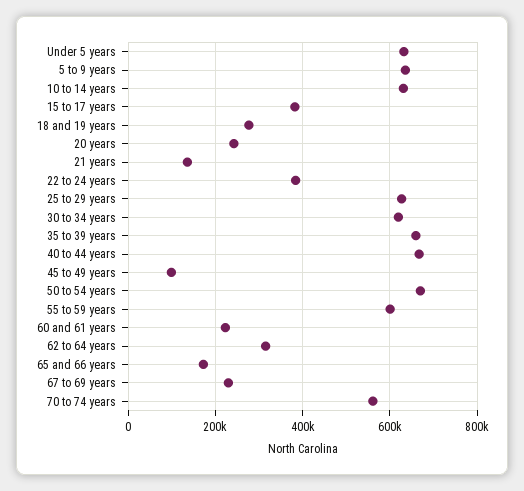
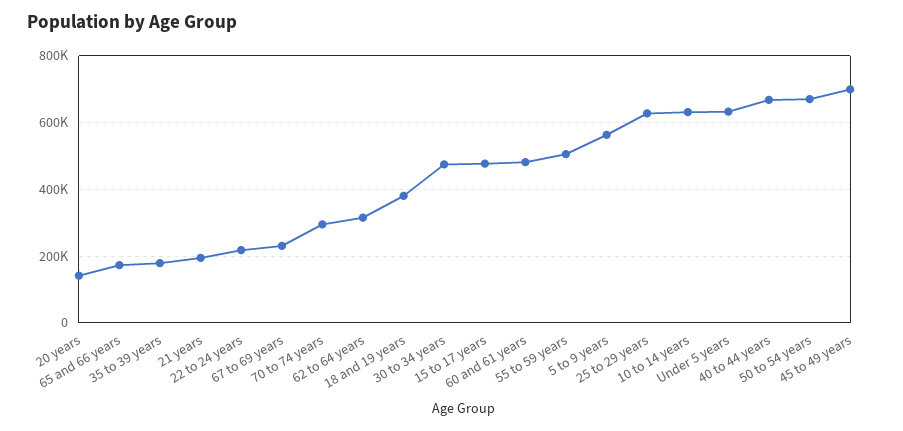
  {
    "Under 5 years": 640000,
-   "5 to 9 years": 640000,
+   "5 to 9 years": 560000,
    "10 to 14 years": 640000,
-   "15 to 17 years": 380000,
+   "15 to 17 years": 480000,
-   "18 and 19 years": 280000,
+   "18 and 19 years": 380000,
-   "20 years": 240000,
+   "20 years": 140000,
-   "21 years": 140000,
+   "21 years": 200000,
-   "22 to 24 years": 380000,
+   "22 to 24 years": 220000,
    "25 to 29 years": 620000,
-   "30 to 34 years": 620000,
+   "30 to 34 years": 480000,
-   "35 to 39 years": 660000,
+   "35 to 39 years": 180000,
    "40 to 44 years": 660000,
-   "45 to 49 years": 100000,
+   "45 to 49 years": 700000,
    "50 to 54 years": 660000,
-   "55 to 59 years": 600000,
+   "55 to 59 years": 500000,
-   "60 and 61 years": 220000,
+   "60 and 61 years": 480000,
    "62 to 64 years": 320000,
    "65 and 66 years": 180000,
    "67 to 69 years": 240000,
-   "70 to 74 years": 560000
+   "70 to 74 years": 300000
  }

